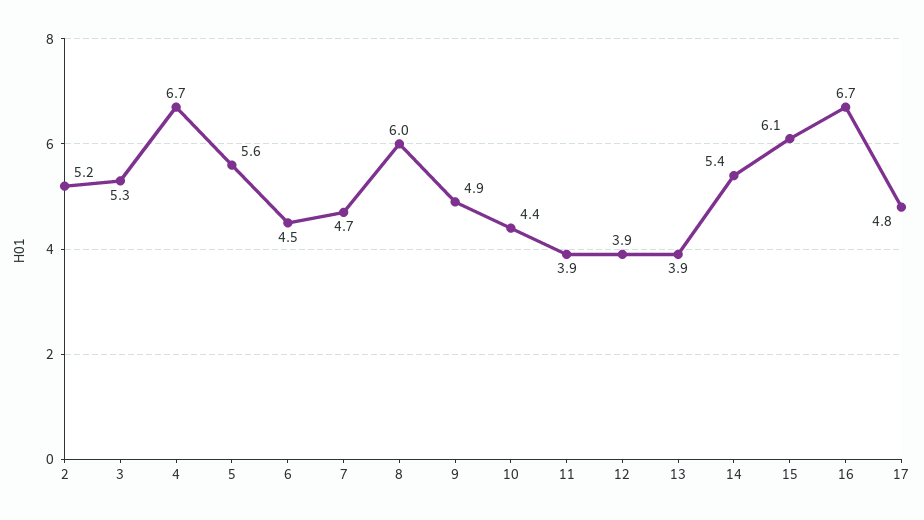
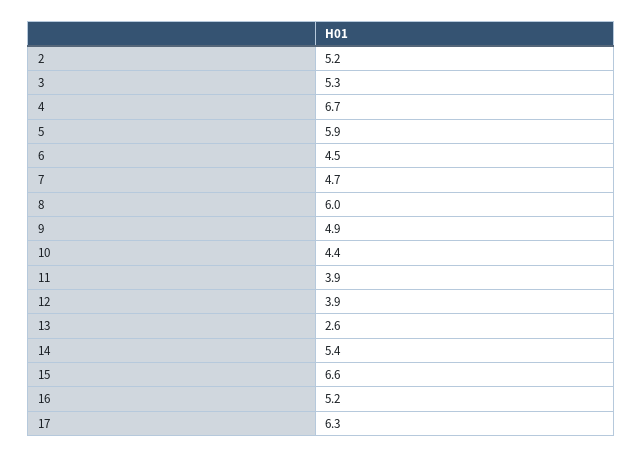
  {
    "2": 5.2,
    "3": 5.3,
    "4": 6.7,
-   "5": 5.6,
+   "5": 5.9,
    "6": 4.5,
    "7": 4.7,
    "8": 6,
    "9": 4.9,
    "10": 4.4,
    "11": 3.9,
    "12": 3.9,
-   "13": 3.9,
+   "13": 2.6,
    "14": 5.4,
-   "15": 6.1,
+   "15": 6.6,
-   "16": 6.7,
+   "16": 5.2,
-   "17": 4.8
+   "17": 6.3
  }

